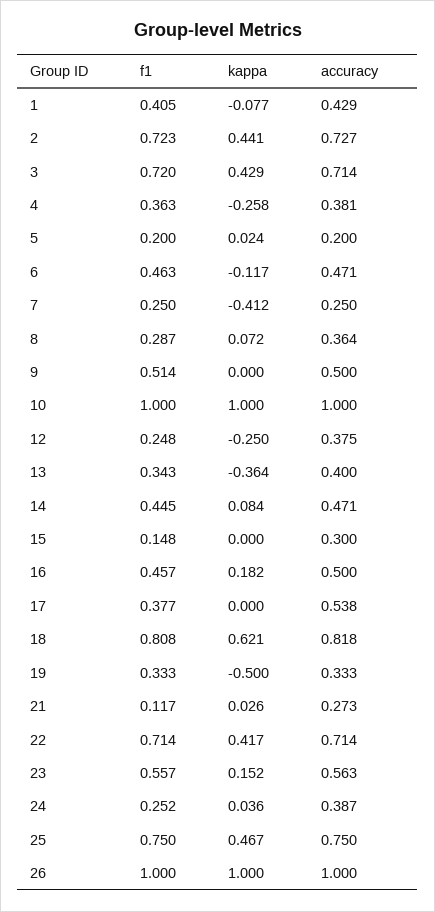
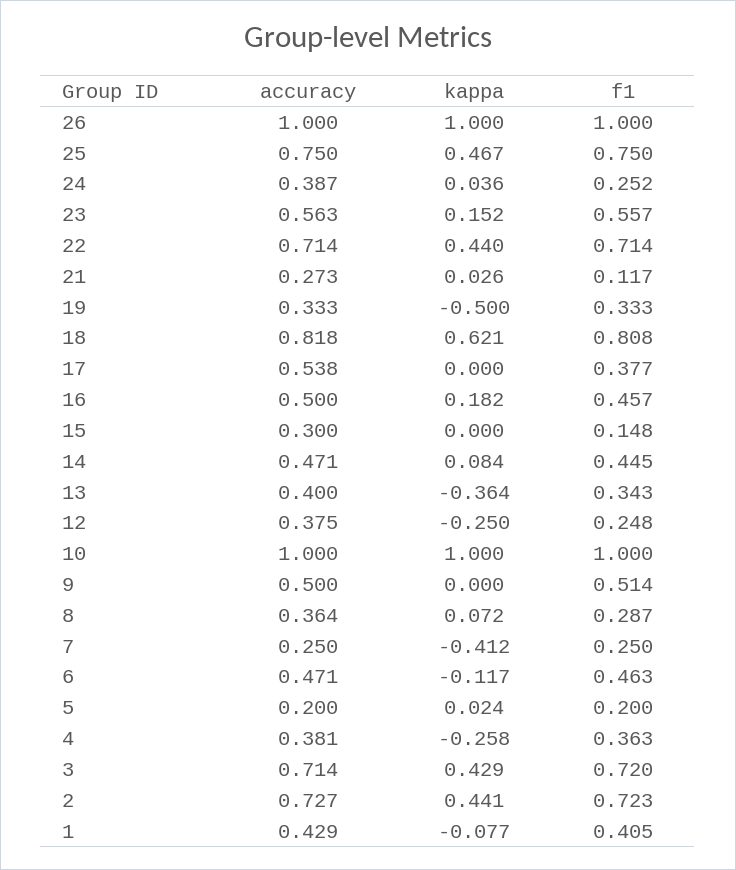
  {
    "f1": {
      "1": 0.405,
      "2": 0.723,
      "3": 0.72,
      "4": 0.363,
      "5": 0.2,
      "6": 0.463,
      "7": 0.25,
      "8": 0.287,
      "9": 0.514,
      "10": 1,
      "12": 0.248,
      "13": 0.343,
      "14": 0.445,
      "15": 0.148,
      "16": 0.457,
      "17": 0.377,
      "18": 0.808,
      "19": 0.333,
      "21": 0.117,
      "22": 0.714,
      "23": 0.557,
      "24": 0.252,
      "25": 0.75,
      "26": 1
    },
    "kappa": {
      "1": -0.077,
      "2": 0.441,
      "3": 0.429,
      "4": -0.258,
      "5": 0.024,
      "6": -0.117,
      "7": -0.412,
      "8": 0.072,
      "9": 0,
      "10": 1,
      "12": -0.25,
      "13": -0.364,
      "14": 0.084,
      "15": 0,
      "16": 0.182,
      "17": 0,
      "18": 0.621,
      "19": -0.5,
      "21": 0.026,
-     "22": 0.417,
+     "22": 0.44,
      "23": 0.152,
      "24": 0.036,
      "25": 0.467,
      "26": 1
    },
    "accuracy": {
      "1": 0.429,
      "2": 0.727,
      "3": 0.714,
      "4": 0.381,
      "5": 0.2,
      "6": 0.471,
      "7": 0.25,
      "8": 0.364,
      "9": 0.5,
      "10": 1,
      "12": 0.375,
      "13": 0.4,
      "14": 0.471,
      "15": 0.3,
      "16": 0.5,
      "17": 0.538,
      "18": 0.818,
      "19": 0.333,
      "21": 0.273,
      "22": 0.714,
      "23": 0.563,
      "24": 0.387,
      "25": 0.75,
      "26": 1
    }
  }

